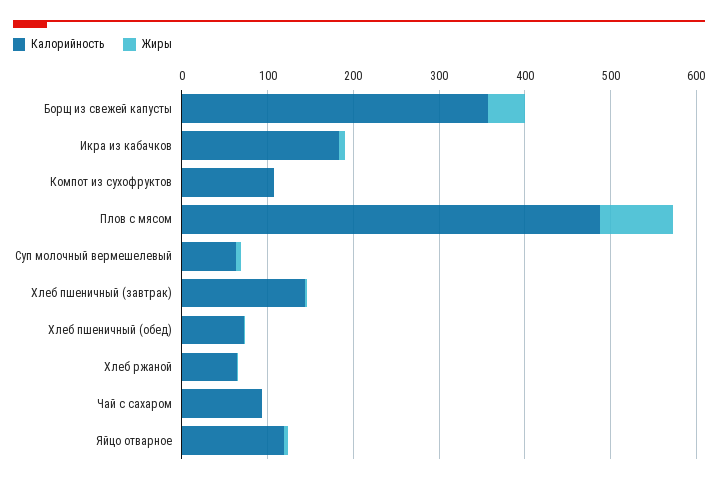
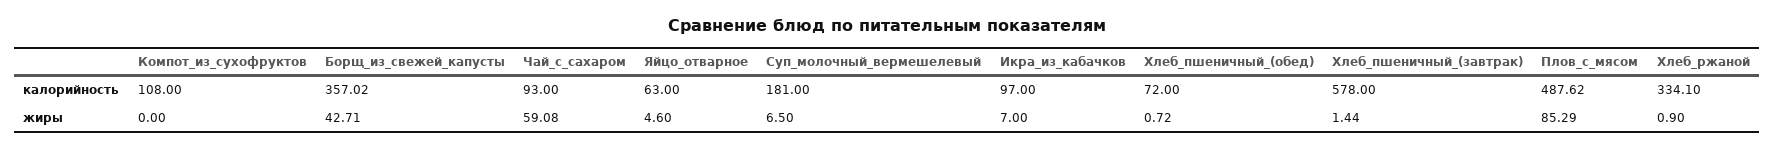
  {
    "Калорийность": {
      "Борщ из свежей капусты": 357.02,
-     "Икра из кабачков": 180,
+     "Икра из кабачков": 97,
      "Компот из сухофруктов": 108,
      "Плов с мясом": 487.62,
-     "Суп молочный вермешелевый": 60,
+     "Суп молочный вермешелевый": 181,
-     "Хлеб пшеничный (завтрак)": 140,
+     "Хлеб пшеничный (завтрак)": 578,
      "Хлеб пшеничный (обед)": 72,
-     "Хлеб ржаной": 60,
+     "Хлеб ржаной": 334.1,
      "Чай с сахаром": 93,
-     "Яйцо отварное": 120
+     "Яйцо отварное": 63
    },
    "Жиры": {
      "Борщ из свежей капусты": 42.71,
      "Икра из кабачков": 7,
      "Компот из сухофруктов": 0,
      "Плов с мясом": 85.29,
      "Суп молочный вермешелевый": 6.5,
      "Хлеб пшеничный (завтрак)": 1.44,
      "Хлеб пшеничный (обед)": 0.72,
      "Хлеб ржаной": 0.9,
-     "Чай с сахаром": 0,
+     "Чай с сахаром": 59.08,
      "Яйцо отварное": 4.6
    }
  }

